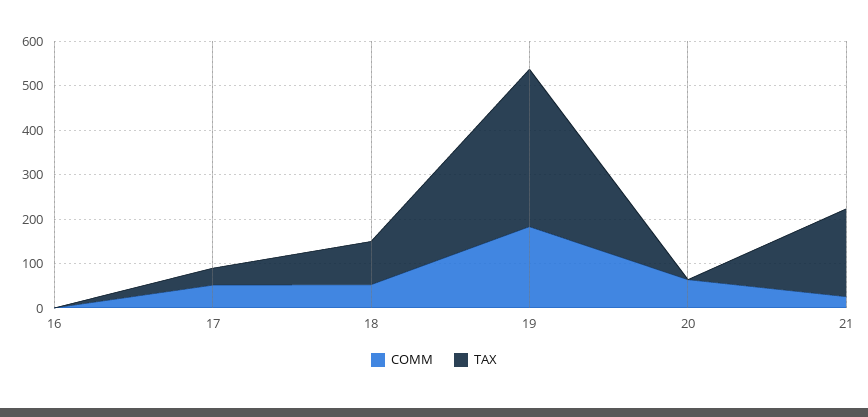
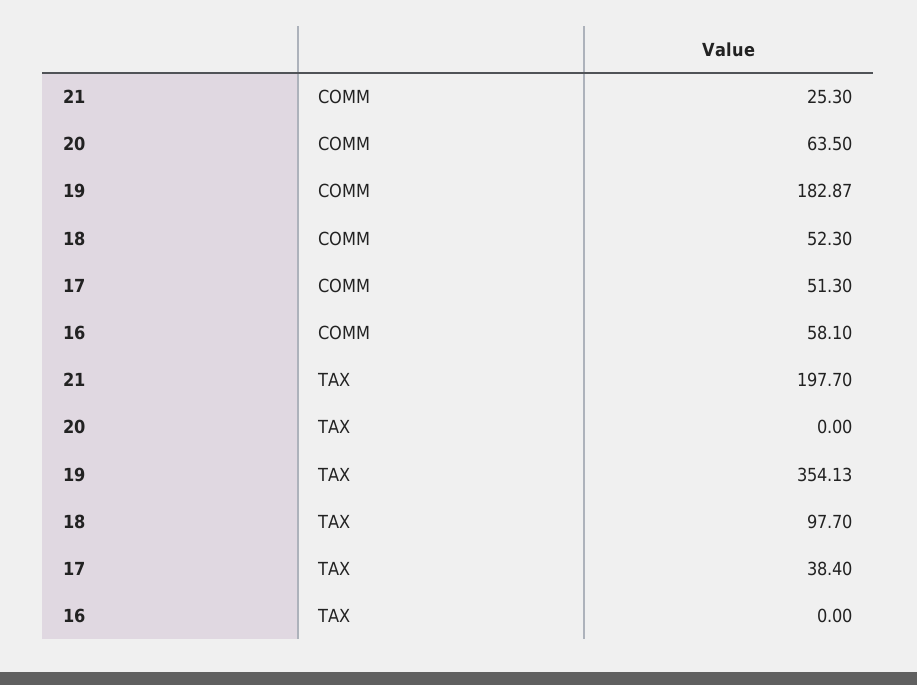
  {
    "COMM": {
-     "16": 0,
+     "16": 58.1,
      "17": 51.3,
      "18": 52.3,
      "19": 182.87,
      "20": 63.5,
      "21": 25.3
    },
    "TAX": {
      "16": 0,
      "17": 38.4,
      "18": 97.7,
      "19": 354.13,
      "20": 0,
      "21": 197.7
    }
  }

